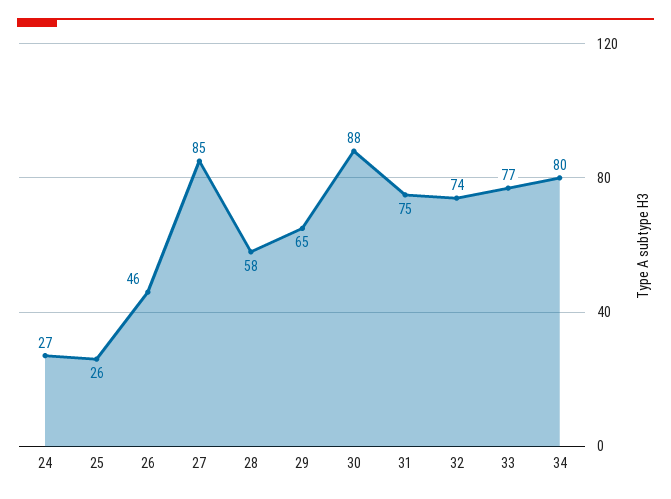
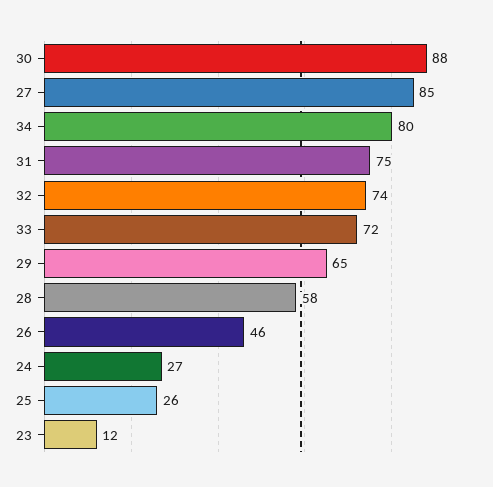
  {
    "24": 27,
    "25": 26,
    "26": 46,
    "27": 85,
    "28": 58,
    "29": 65,
    "30": 88,
    "31": 75,
    "32": 74,
-   "33": 77,
+   "33": 72,
-   "34": 80
+   "34": 80,
+   "23": 12
  }

